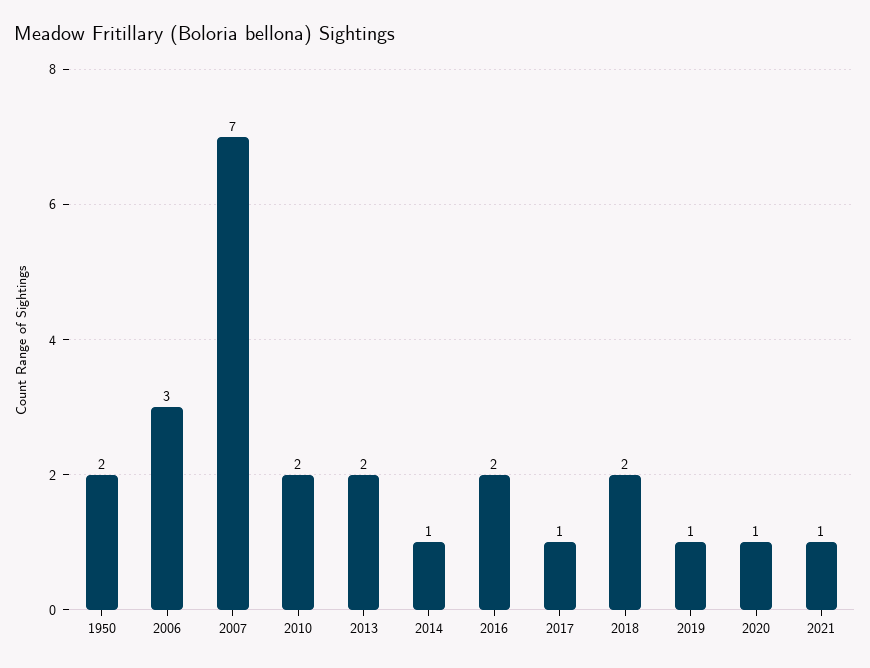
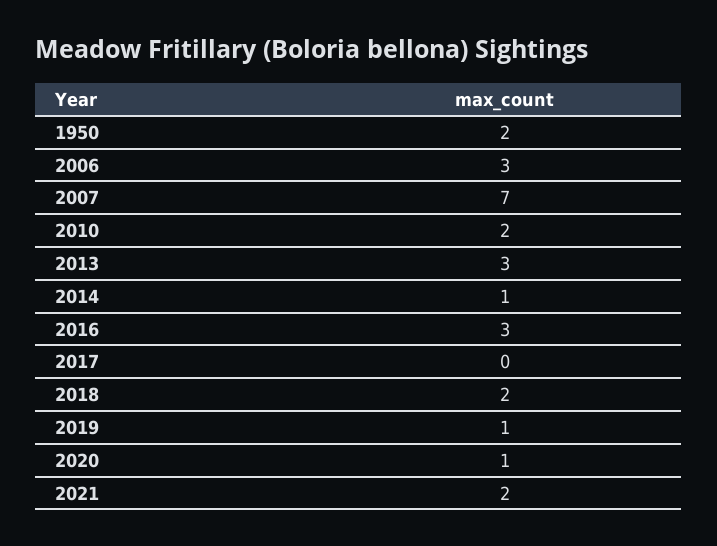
  {
    "1950": 2,
    "2006": 3,
    "2007": 7,
    "2010": 2,
-   "2013": 2,
+   "2013": 3,
    "2014": 1,
-   "2016": 2,
+   "2016": 3,
-   "2017": 1,
+   "2017": 0,
    "2018": 2,
    "2019": 1,
    "2020": 1,
-   "2021": 1
+   "2021": 2
  }

